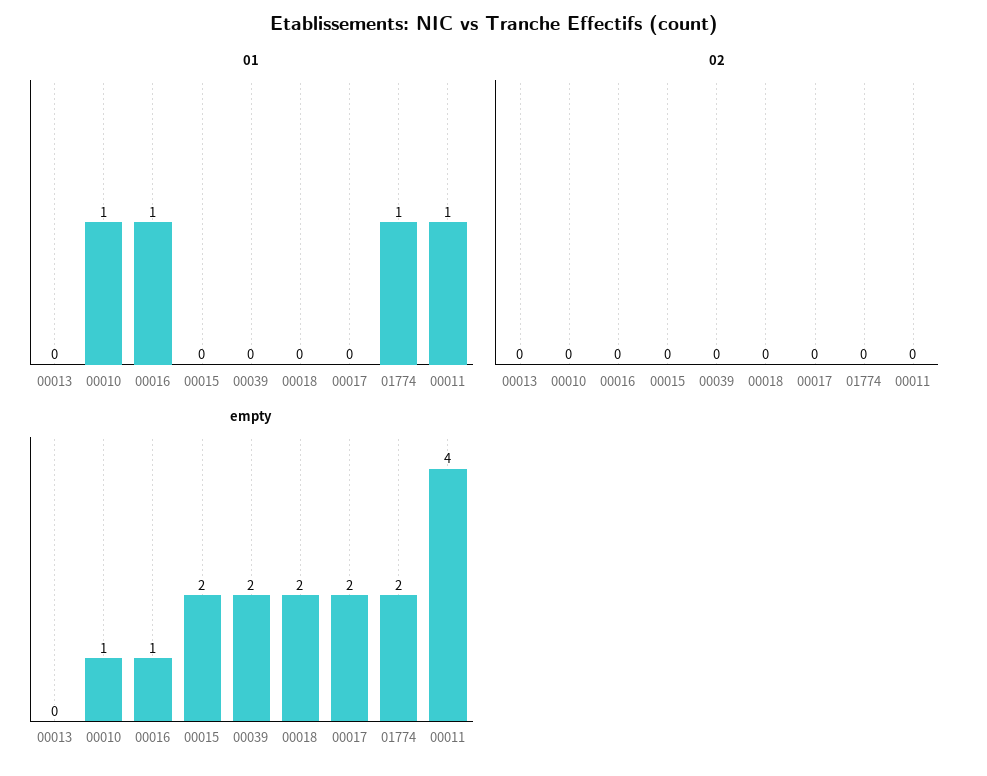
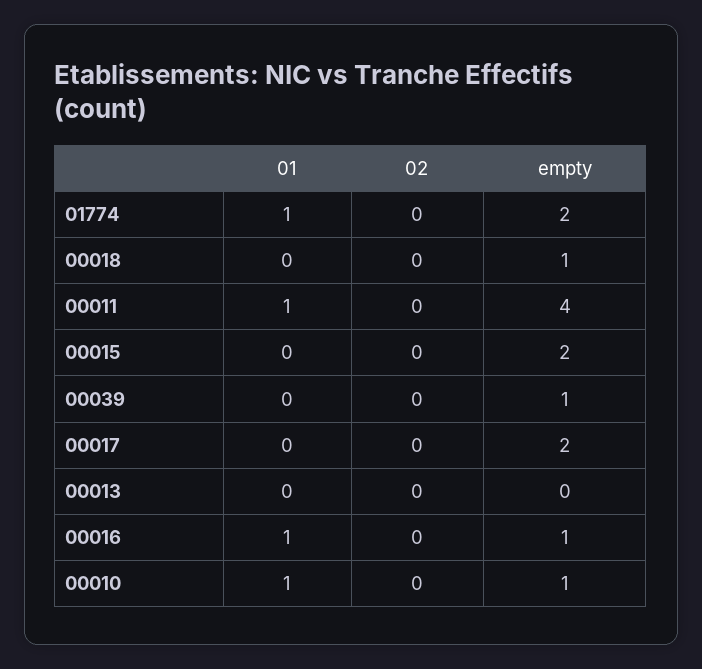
  {
    "01": {
      "00013": 0,
      "00010": 1,
      "00016": 1,
      "00015": 0,
      "00039": 0,
      "00018": 0,
      "00017": 0,
      "01774": 1,
      "00011": 1
    },
    "02": {
      "00013": 0,
      "00010": 0,
      "00016": 0,
      "00015": 0,
      "00039": 0,
      "00018": 0,
      "00017": 0,
      "01774": 0,
      "00011": 0
    },
    "empty": {
      "00013": 0,
      "00010": 1,
      "00016": 1,
      "00015": 2,
-     "00039": 2,
+     "00039": 1,
-     "00018": 2,
+     "00018": 1,
      "00017": 2,
      "01774": 2,
      "00011": 4
    }
  }

